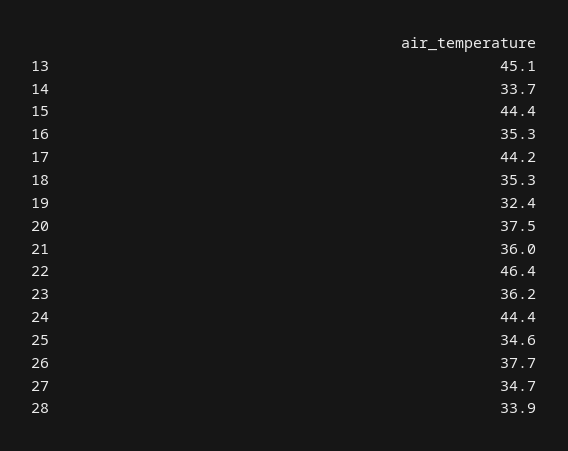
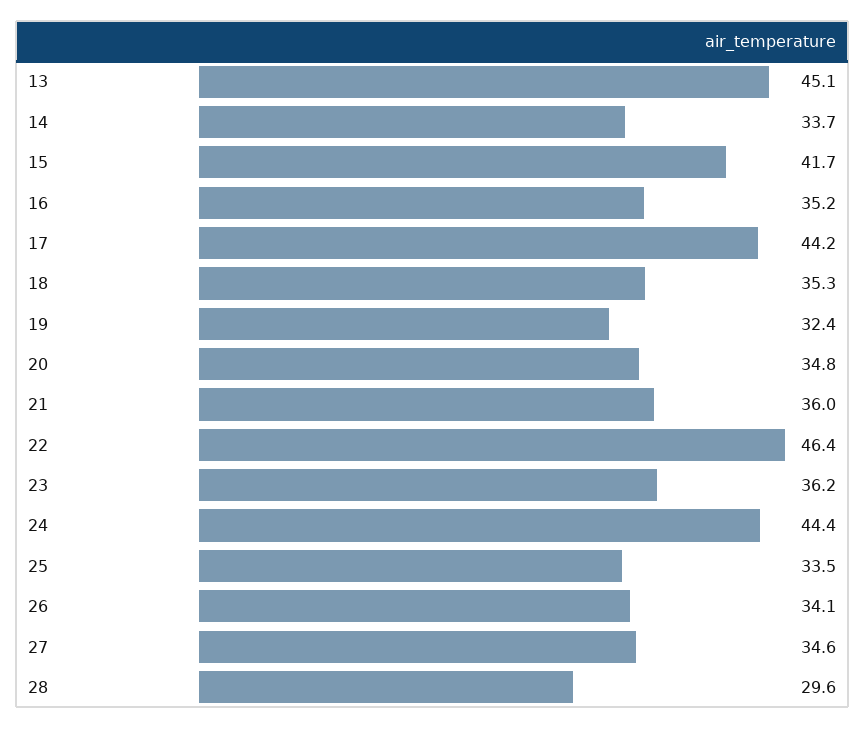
  {
    "13": 45.1,
    "14": 33.7,
-   "15": 44.4,
+   "15": 41.7,
-   "16": 35.3,
+   "16": 35.2,
    "17": 44.2,
    "18": 35.3,
    "19": 32.4,
-   "20": 37.5,
+   "20": 34.8,
    "21": 36,
    "22": 46.4,
    "23": 36.2,
    "24": 44.4,
-   "25": 34.6,
+   "25": 33.5,
-   "26": 37.7,
+   "26": 34.1,
-   "27": 34.7,
+   "27": 34.6,
-   "28": 33.9
+   "28": 29.6
  }

